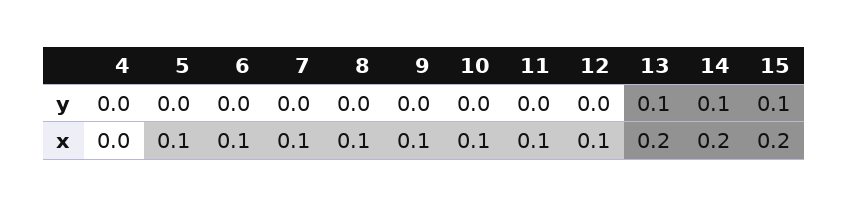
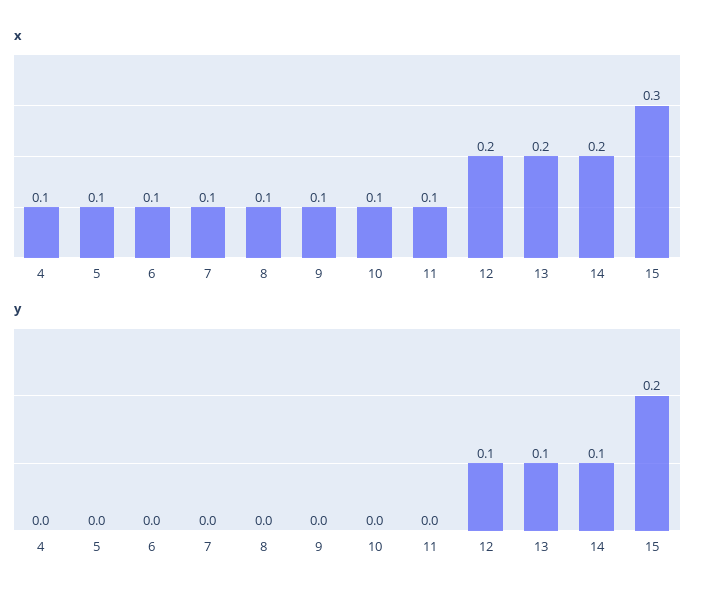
  {
    "y": {
      "4": 0,
      "5": 0,
      "6": 0,
      "7": 0,
      "8": 0,
      "9": 0,
      "10": 0,
      "11": 0,
-     "12": 0,
+     "12": 0.1,
      "13": 0.1,
      "14": 0.1,
-     "15": 0.1
+     "15": 0.2
    },
    "x": {
-     "4": 0,
+     "4": 0.1,
      "5": 0.1,
      "6": 0.1,
      "7": 0.1,
      "8": 0.1,
      "9": 0.1,
      "10": 0.1,
      "11": 0.1,
-     "12": 0.1,
+     "12": 0.2,
      "13": 0.2,
      "14": 0.2,
-     "15": 0.2
+     "15": 0.3
    }
  }

